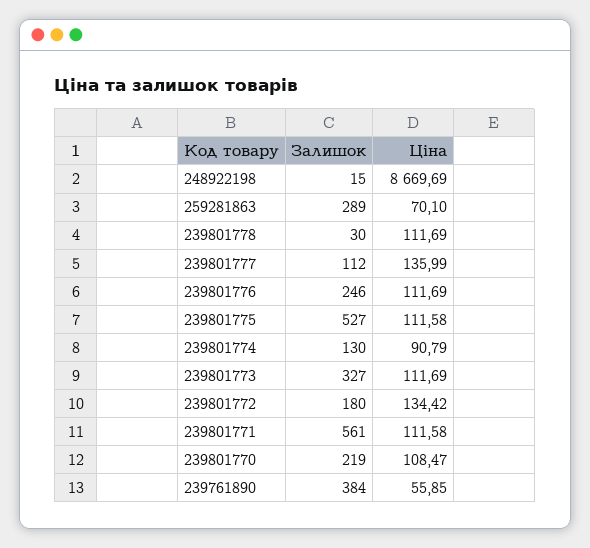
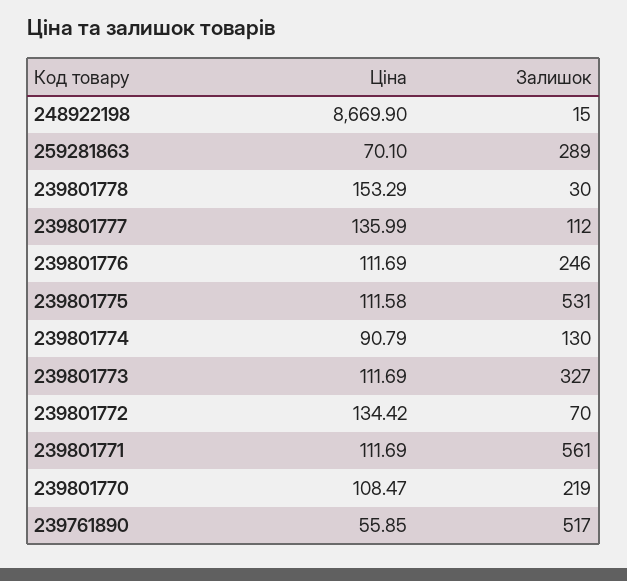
  {
    "Залишок": {
      "248922198": 15,
      "259281863": 289,
      "239801778": 30,
      "239801777": 112,
      "239801776": 246,
-     "239801775": 527,
+     "239801775": 531,
      "239801774": 130,
      "239801773": 327,
-     "239801772": 180,
+     "239801772": 70,
      "239801771": 561,
      "239801770": 219,
-     "239761890": 384
+     "239761890": 517
    },
    "Ціна": {
-     "248922198": 8669.69,
+     "248922198": 8669.9,
      "259281863": 70.1,
-     "239801778": 111.69,
+     "239801778": 153.29,
      "239801777": 135.99,
      "239801776": 111.69,
      "239801775": 111.58,
      "239801774": 90.79,
      "239801773": 111.69,
      "239801772": 134.42,
-     "239801771": 111.58,
+     "239801771": 111.69,
      "239801770": 108.47,
      "239761890": 55.85
    }
  }

